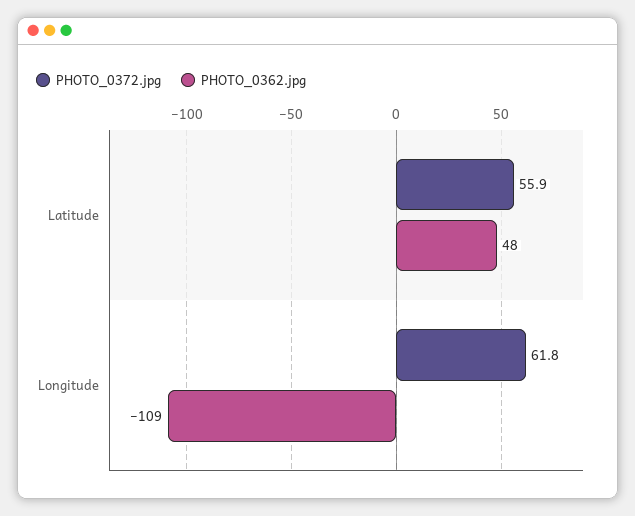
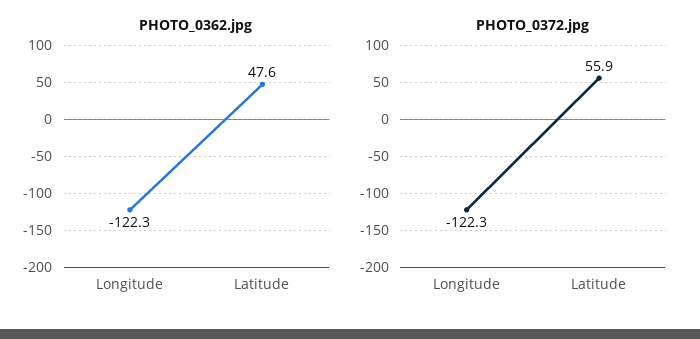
  {
    "PHOTO_0372.jpg": {
      "Latitude": 55.9,
-     "Longitude": 61.8
+     "Longitude": -122.3
    },
    "PHOTO_0362.jpg": {
      "Latitude": 47.6,
-     "Longitude": -109
+     "Longitude": -122.3
    }
  }

